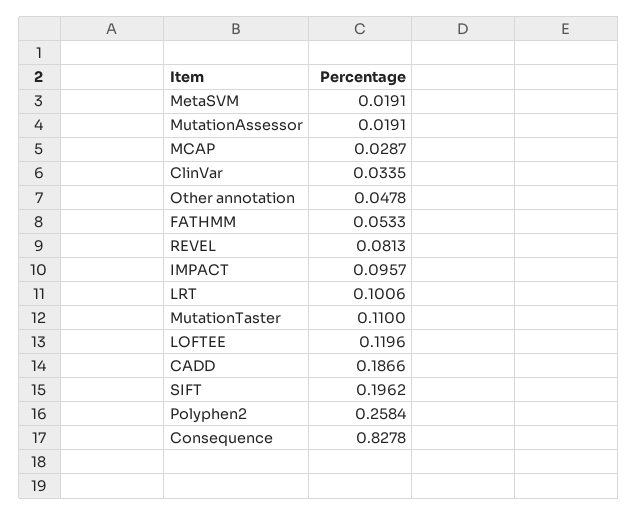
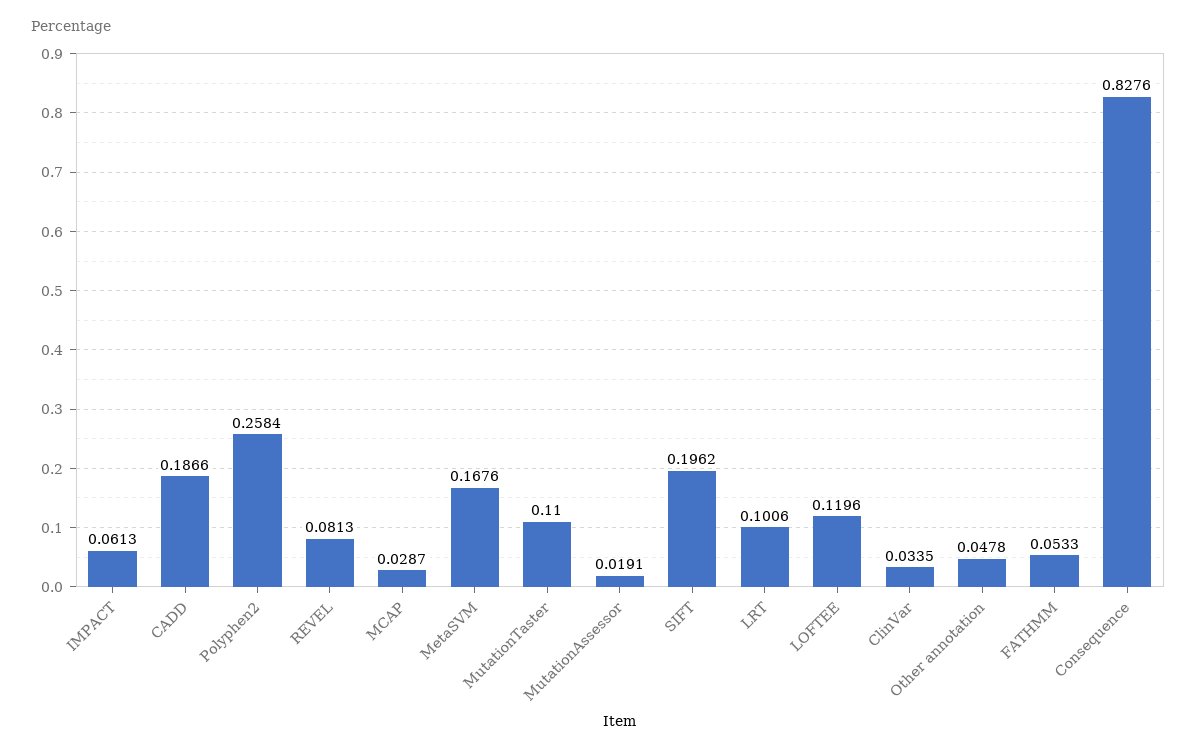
  {
-   "MetaSVM": 0.0191,
+   "MetaSVM": 0.1676,
    "MutationAssessor": 0.0191,
    "MCAP": 0.0287,
    "ClinVar": 0.0335,
    "Other annotation": 0.0478,
    "FATHMM": 0.0533,
    "REVEL": 0.0813,
-   "IMPACT": 0.0957,
+   "IMPACT": 0.0613,
    "LRT": 0.1006,
    "MutationTaster": 0.11,
    "LOFTEE": 0.1196,
    "CADD": 0.1866,
    "SIFT": 0.1962,
    "Polyphen2": 0.2584,
-   "Consequence": 0.8278
+   "Consequence": 0.8276
  }

